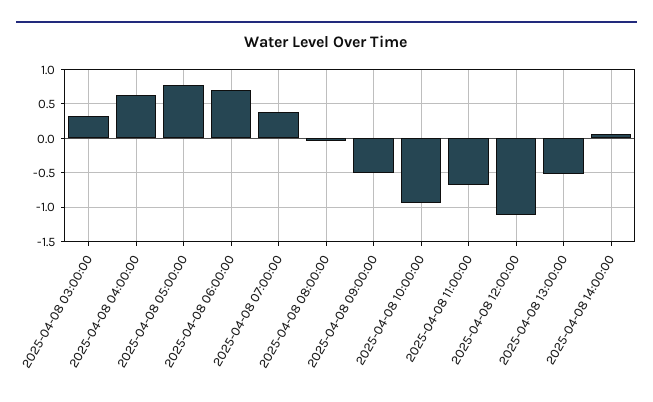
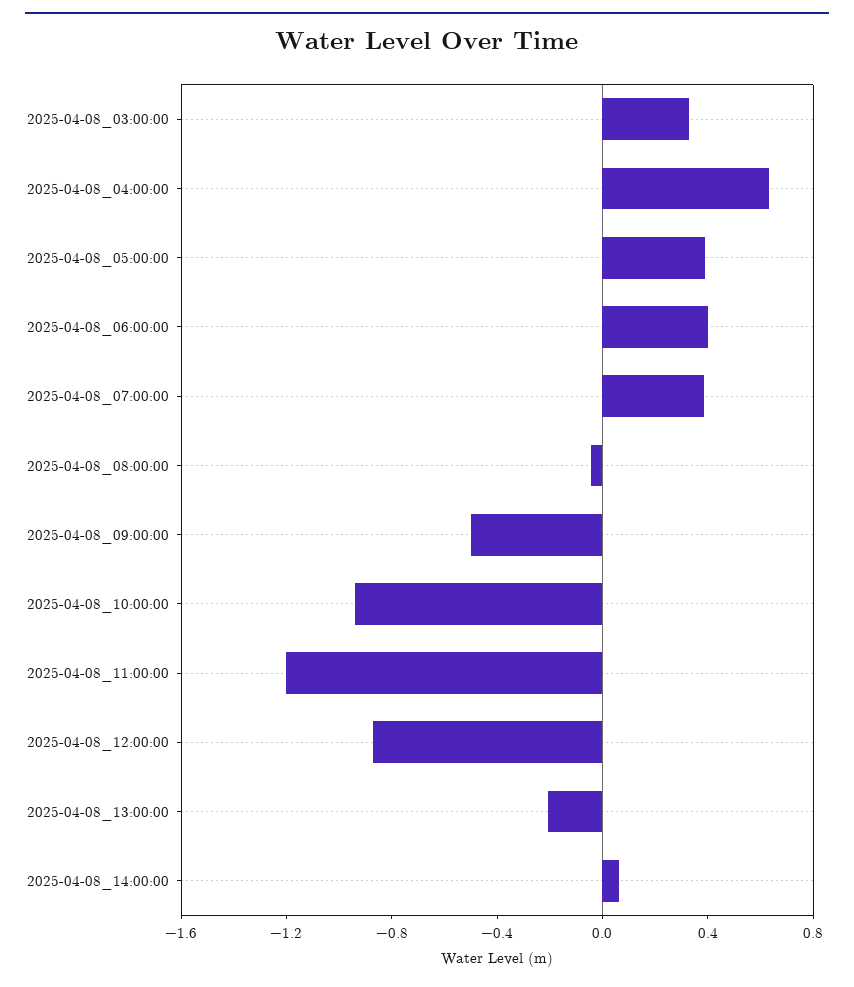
  {
    "2025-04-08 03:00:00": 0.3,
    "2025-04-08 04:00:00": 0.6,
-   "2025-04-08 05:00:00": 0.8,
+   "2025-04-08 05:00:00": 0.4,
-   "2025-04-08 06:00:00": 0.7,
+   "2025-04-08 06:00:00": 0.4,
    "2025-04-08 07:00:00": 0.4,
    "2025-04-08 08:00:00": 0,
    "2025-04-08 09:00:00": -0.5,
    "2025-04-08 10:00:00": -0.9,
-   "2025-04-08 11:00:00": -0.7,
+   "2025-04-08 11:00:00": -1.2,
-   "2025-04-08 12:00:00": -1.1,
+   "2025-04-08 12:00:00": -0.9,
-   "2025-04-08 13:00:00": -0.5,
+   "2025-04-08 13:00:00": -0.2,
    "2025-04-08 14:00:00": 0.1
  }

